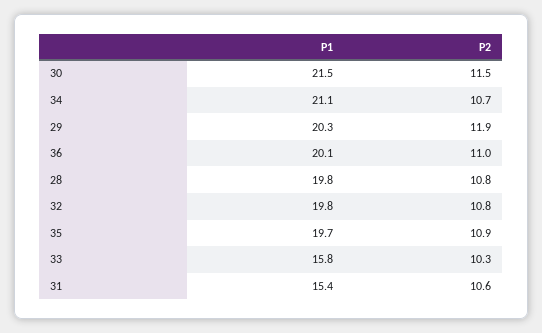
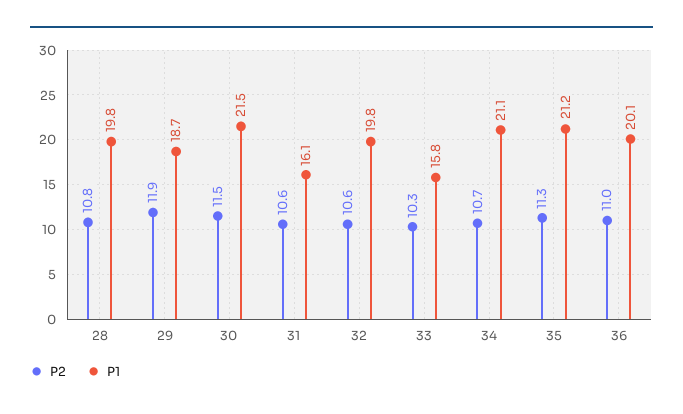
  {
    "P1": {
      "30": 21.5,
      "34": 21.1,
-     "29": 20.3,
+     "29": 18.7,
      "36": 20.1,
      "28": 19.8,
      "32": 19.8,
-     "35": 19.7,
+     "35": 21.2,
      "33": 15.8,
-     "31": 15.4
+     "31": 16.1
    },
    "P2": {
      "30": 11.5,
      "34": 10.7,
      "29": 11.9,
      "36": 11,
      "28": 10.8,
-     "32": 10.8,
+     "32": 10.6,
-     "35": 10.9,
+     "35": 11.3,
      "33": 10.3,
      "31": 10.6
    }
  }

